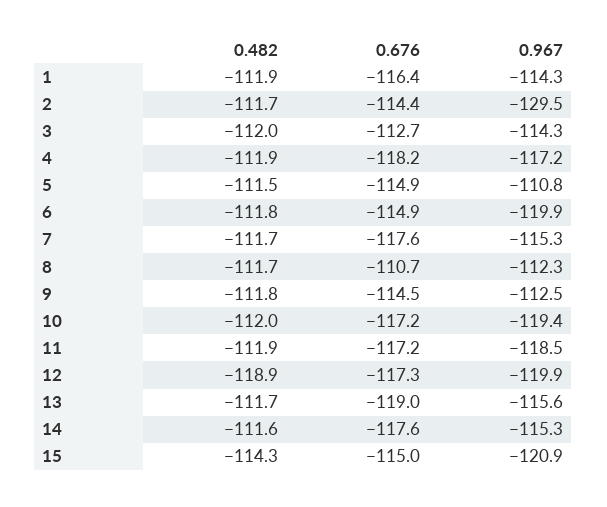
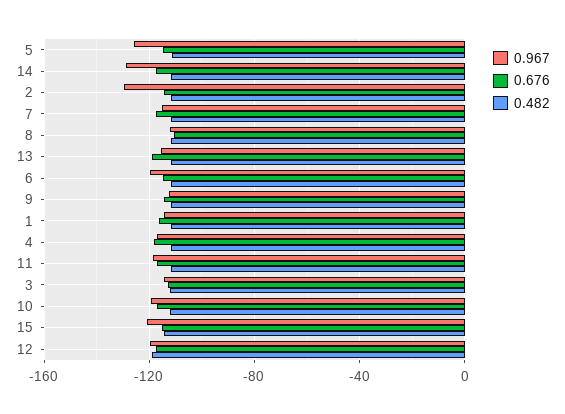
  {
    "0.482": {
      "1": -111.9,
      "2": -111.7,
      "3": -112,
      "4": -111.9,
      "5": -111.5,
      "6": -111.8,
      "7": -111.7,
      "8": -111.7,
      "9": -111.8,
      "10": -112,
      "11": -111.9,
      "12": -118.9,
      "13": -111.7,
      "14": -111.6,
      "15": -114.3
    },
    "0.676": {
      "1": -116.4,
      "2": -114.4,
      "3": -112.7,
      "4": -118.2,
      "5": -114.9,
      "6": -114.9,
      "7": -117.6,
      "8": -110.7,
      "9": -114.5,
      "10": -117.2,
      "11": -117.2,
      "12": -117.3,
      "13": -119,
      "14": -117.6,
      "15": -115
    },
    "0.967": {
      "1": -114.3,
      "2": -129.5,
      "3": -114.3,
      "4": -117.2,
-     "5": -110.8,
+     "5": -125,
      "6": -119.9,
      "7": -115.3,
      "8": -112.3,
      "9": -112.5,
      "10": -119.4,
      "11": -118.5,
      "12": -119.9,
      "13": -115.6,
-     "14": -115.3,
+     "14": -130,
      "15": -120.9
    }
  }

